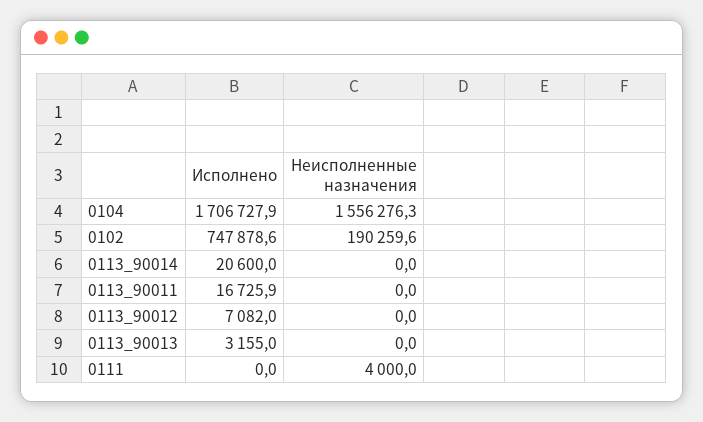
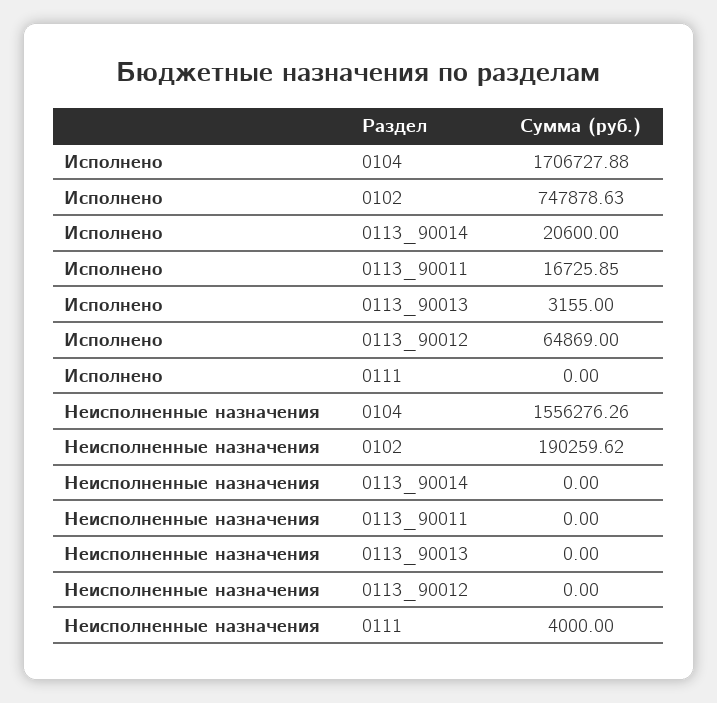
  {
    "Исполнено": {
      "0104": 1706727.88,
      "0102": 747878.63,
      "0113_90014": 20600,
      "0113_90011": 16725.85,
-     "0113_90012": 7082,
+     "0113_90012": 64869,
      "0113_90013": 3155,
      "0111": 0
    },
    "Неисполненные назначения": {
      "0104": 1556276.26,
      "0102": 190259.62,
      "0113_90014": 0,
      "0113_90011": 0,
      "0113_90012": 0,
      "0113_90013": 0,
      "0111": 4000
    }
  }

